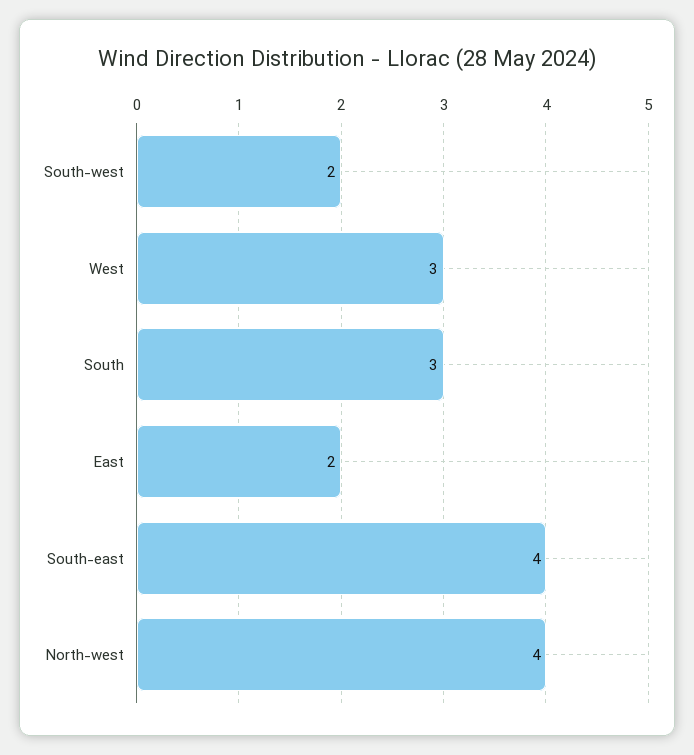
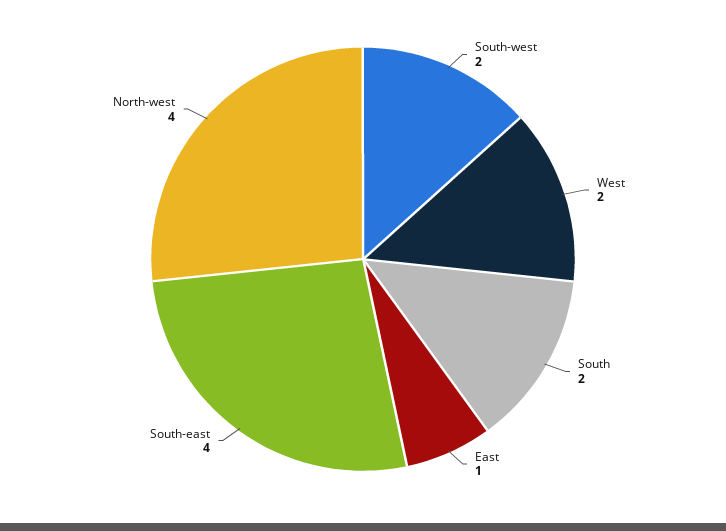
  {
    "South-west": 2,
-   "West": 3,
+   "West": 2,
-   "South": 3,
+   "South": 2,
-   "East": 2,
+   "East": 1,
    "South-east": 4,
    "North-west": 4
  }

